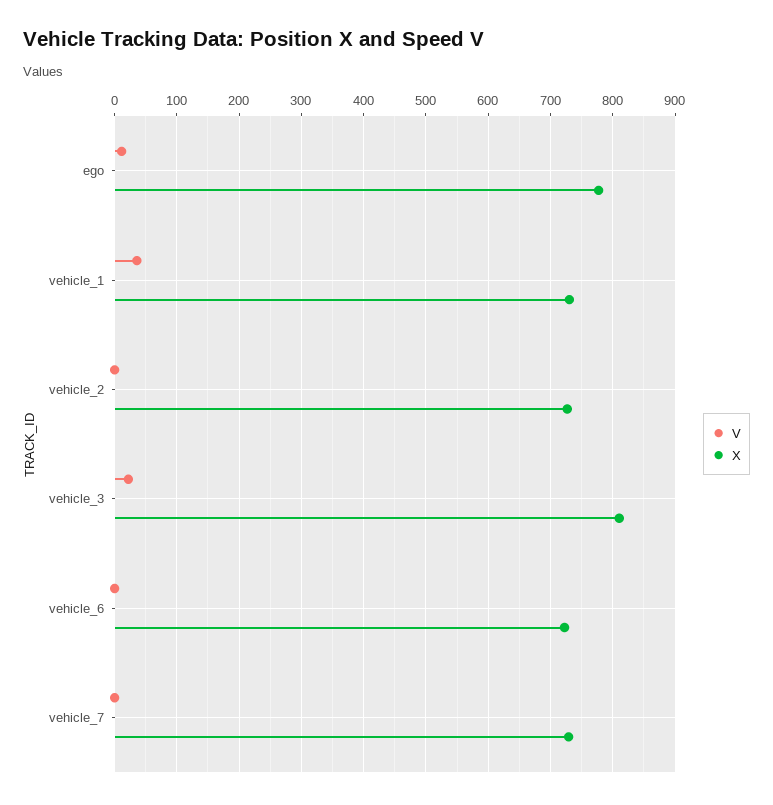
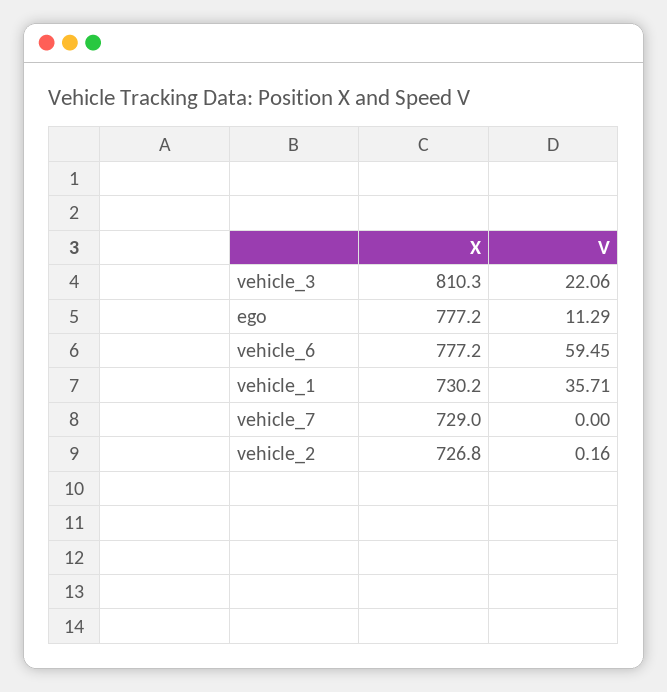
  {
    "V": {
      "ego": 11.29,
      "vehicle_1": 35.71,
      "vehicle_2": 0.16,
      "vehicle_3": 22.06,
-     "vehicle_6": 0,
+     "vehicle_6": 59.45,
      "vehicle_7": 0
    },
    "X": {
      "ego": 777.2,
      "vehicle_1": 730.2,
      "vehicle_2": 726.8,
      "vehicle_3": 810.3,
-     "vehicle_6": 720,
+     "vehicle_6": 777.2,
      "vehicle_7": 729
    }
  }

